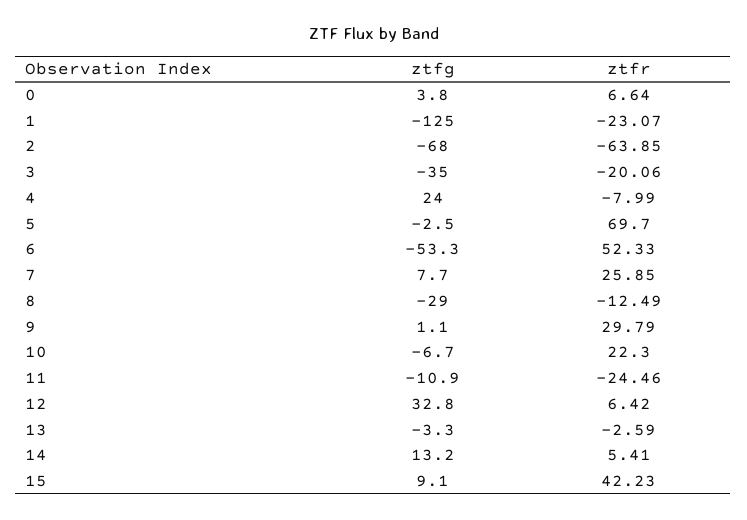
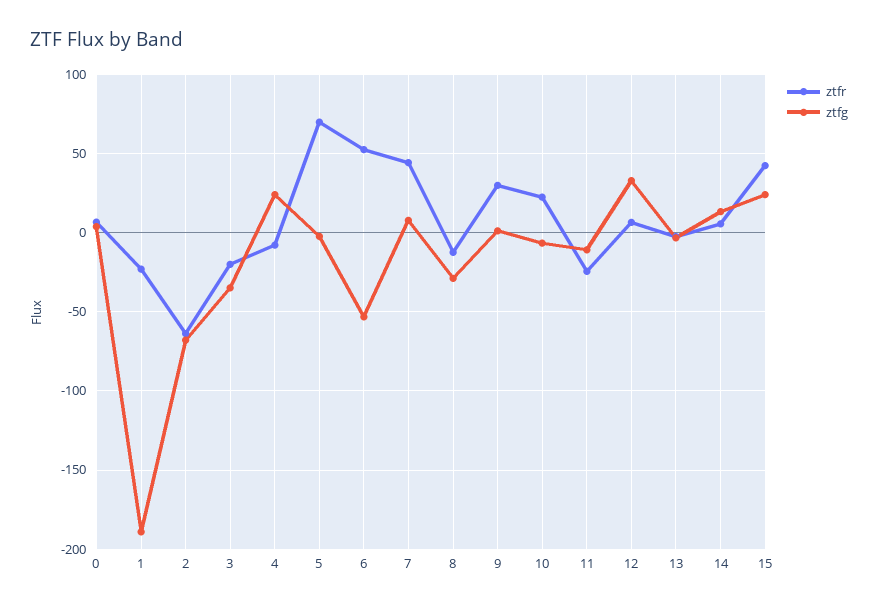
  {
    "ztfg": {
      "0": 3.8,
-     "1": -125,
+     "1": -190,
      "2": -68,
      "3": -35,
      "4": 24,
      "5": -2.5,
      "6": -53.3,
      "7": 7.7,
      "8": -29,
      "9": 1.1,
      "10": -6.7,
      "11": -10.9,
      "12": 32.8,
      "13": -3.3,
      "14": 13.2,
-     "15": 9.1
+     "15": 25
    },
    "ztfr": {
      "0": 6.64,
      "1": -23.07,
      "2": -63.85,
      "3": -20.06,
      "4": -7.99,
      "5": 69.7,
      "6": 52.33,
-     "7": 25.85,
+     "7": 45,
      "8": -12.49,
      "9": 29.79,
      "10": 22.3,
      "11": -24.46,
      "12": 6.42,
      "13": -2.59,
      "14": 5.41,
      "15": 42.23
    }
  }

